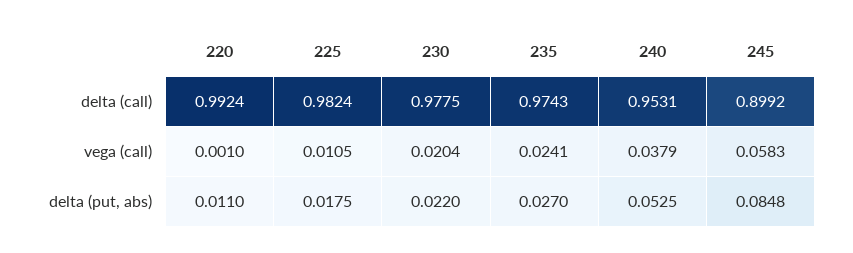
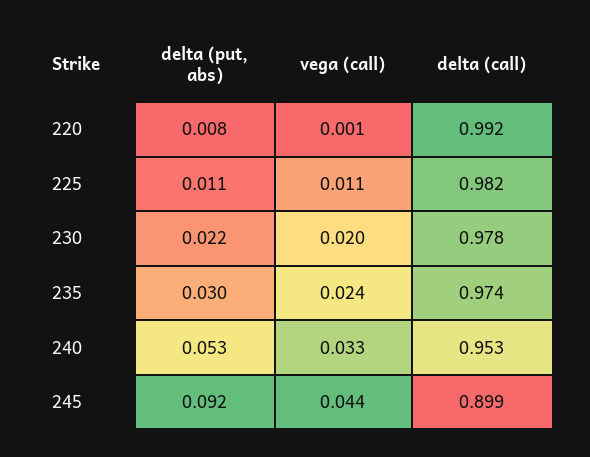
  {
    "220": {
      "delta (call)": 0.9924,
      "vega (call)": 0.001,
-     "delta (put, abs)": 0.011
+     "delta (put, abs)": 0.008
    },
    "225": {
      "delta (call)": 0.9824,
      "vega (call)": 0.0105,
-     "delta (put, abs)": 0.0175
+     "delta (put, abs)": 0.011
    },
    "230": {
      "delta (call)": 0.9775,
      "vega (call)": 0.0204,
      "delta (put, abs)": 0.022
    },
    "235": {
      "delta (call)": 0.9743,
      "vega (call)": 0.0241,
-     "delta (put, abs)": 0.027
+     "delta (put, abs)": 0.03
    },
    "240": {
      "delta (call)": 0.9531,
-     "vega (call)": 0.0379,
+     "vega (call)": 0.033,
      "delta (put, abs)": 0.0525
    },
    "245": {
      "delta (call)": 0.8992,
-     "vega (call)": 0.0583,
+     "vega (call)": 0.044,
-     "delta (put, abs)": 0.0848
+     "delta (put, abs)": 0.092
    }
  }

